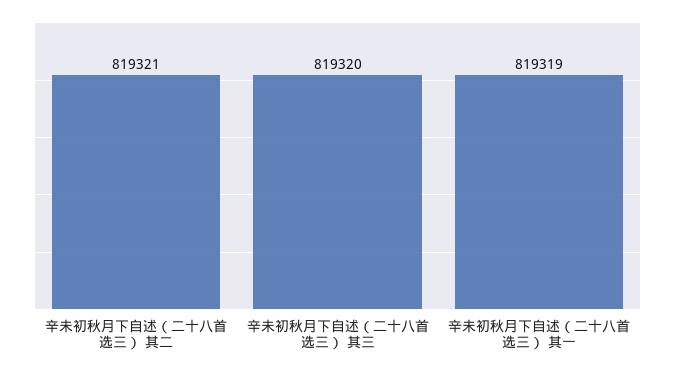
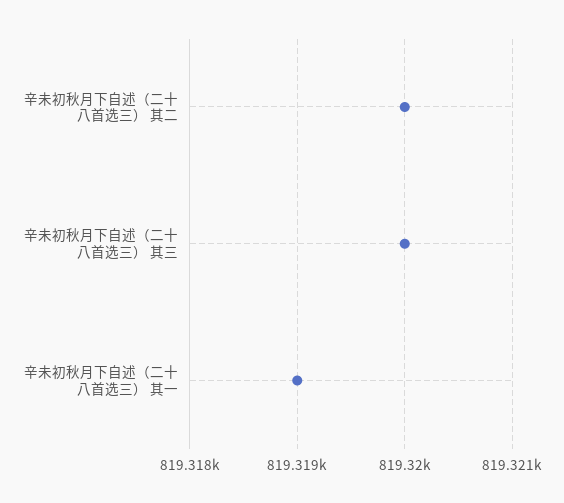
  {
-   "辛未初秋月下自述（二十八首选三） 其二": 819321,
+   "辛未初秋月下自述（二十八首选三） 其二": 819320,
    "辛未初秋月下自述（二十八首选三） 其三": 819320,
    "辛未初秋月下自述（二十八首选三） 其一": 819319
  }

